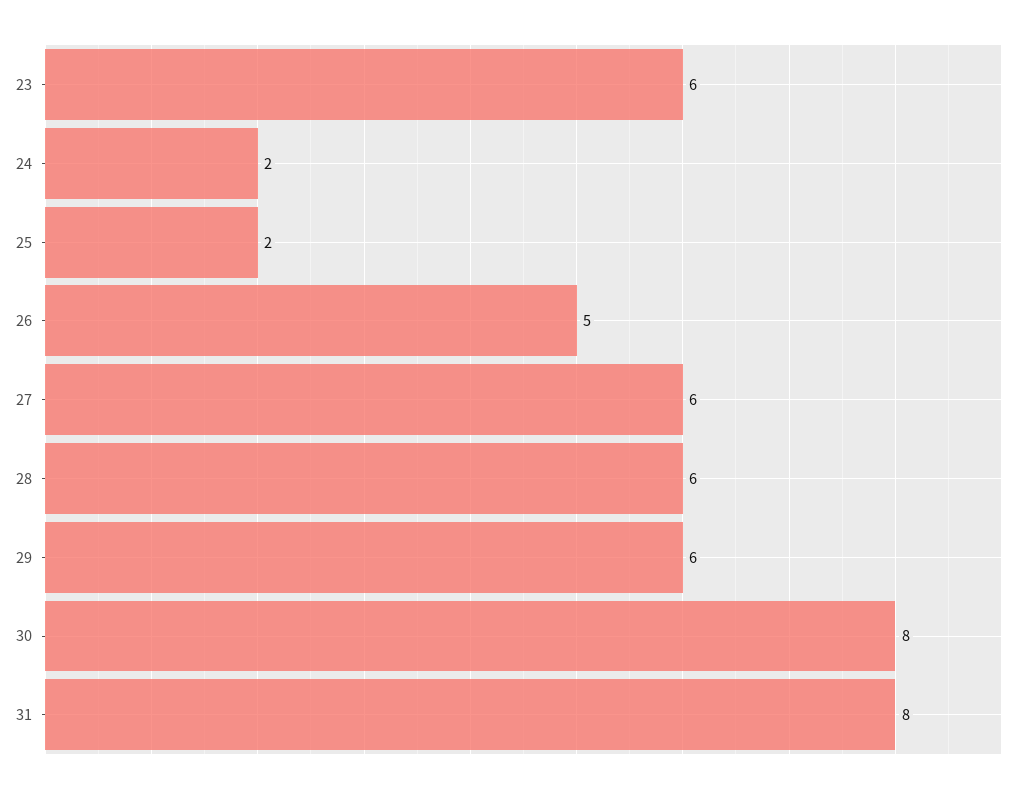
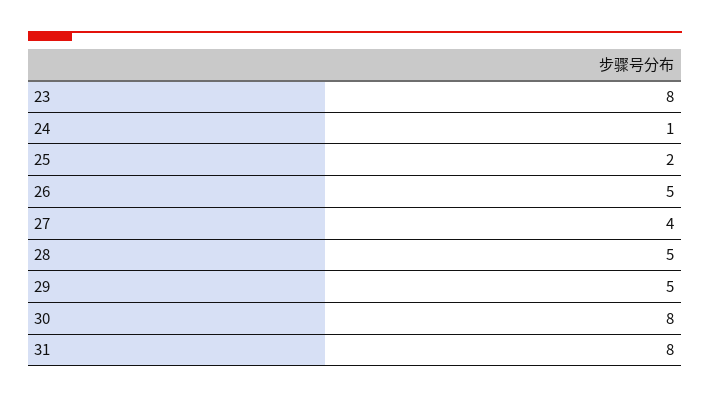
  {
-   "23": 6,
+   "23": 8,
-   "24": 2,
+   "24": 1,
    "25": 2,
    "26": 5,
-   "27": 6,
+   "27": 4,
-   "28": 6,
+   "28": 5,
-   "29": 6,
+   "29": 5,
    "30": 8,
    "31": 8
  }

